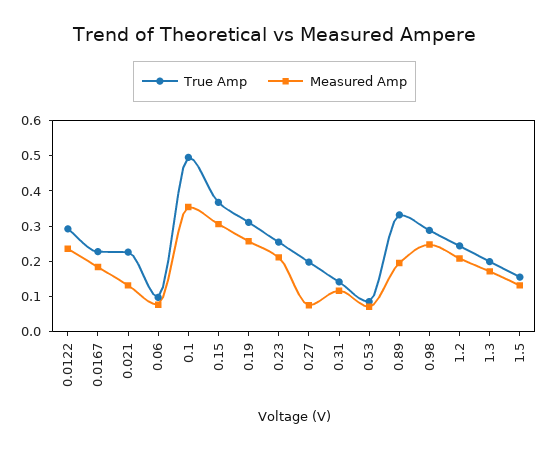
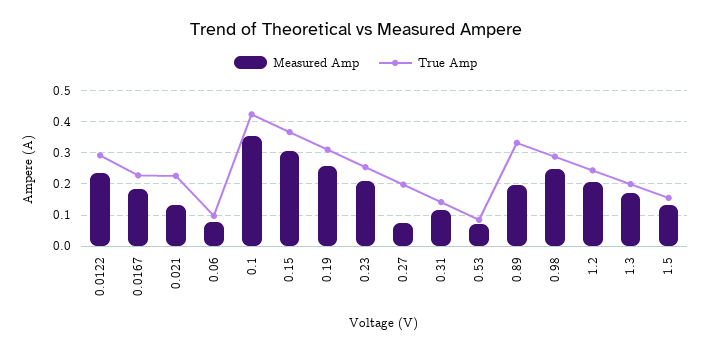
  {
    "True Amp": {
      "0.0122": 0.3,
      "0.0167": 0.22,
      "0.021": 0.22,
      "0.06": 0.1,
-     "0.1": 0.5,
+     "0.1": 0.42,
      "0.15": 0.36,
      "0.19": 0.32,
      "0.23": 0.26,
      "0.27": 0.2,
      "0.31": 0.14,
      "0.53": 0.08,
      "0.89": 0.34,
      "0.98": 0.28,
      "1.2": 0.24,
      "1.3": 0.2,
      "1.5": 0.16
    },
    "Measured Amp": {
      "0.0122": 0.24,
      "0.0167": 0.18,
      "0.021": 0.14,
      "0.06": 0.08,
      "0.1": 0.36,
      "0.15": 0.3,
      "0.19": 0.26,
      "0.23": 0.22,
      "0.27": 0.08,
      "0.31": 0.12,
      "0.53": 0.08,
      "0.89": 0.2,
      "0.98": 0.24,
      "1.2": 0.2,
      "1.3": 0.18,
      "1.5": 0.14
    }
  }

